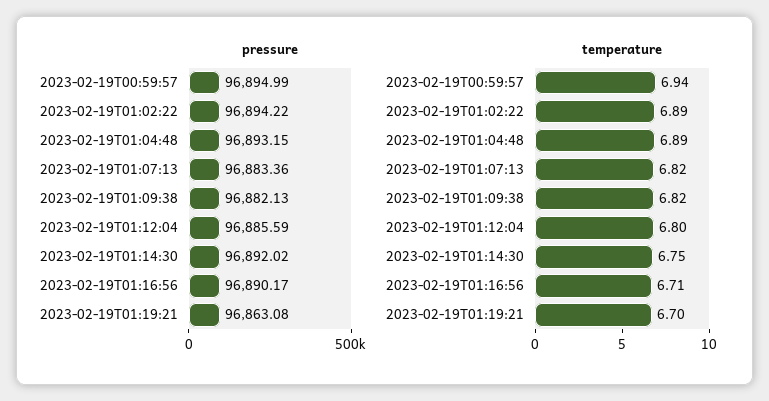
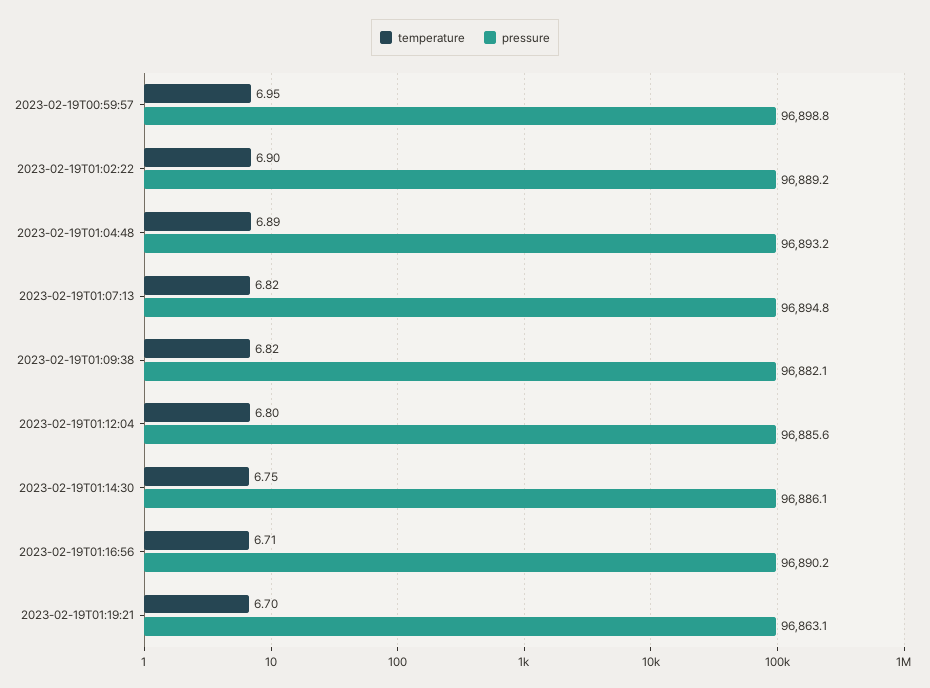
  {
    "pressure": {
-     "2023-02-19T00:59:57": 96894.99,
+     "2023-02-19T00:59:57": 96898.8,
-     "2023-02-19T01:02:22": 96894.22,
+     "2023-02-19T01:02:22": 96889.2,
      "2023-02-19T01:04:48": 96893.15,
-     "2023-02-19T01:07:13": 96883.36,
+     "2023-02-19T01:07:13": 96894.8,
      "2023-02-19T01:09:38": 96882.13,
      "2023-02-19T01:12:04": 96885.59,
-     "2023-02-19T01:14:30": 96892.02,
+     "2023-02-19T01:14:30": 96886.1,
      "2023-02-19T01:16:56": 96890.17,
      "2023-02-19T01:19:21": 96863.08
    },
    "temperature": {
-     "2023-02-19T00:59:57": 6.94,
+     "2023-02-19T00:59:57": 6.95,
-     "2023-02-19T01:02:22": 6.89,
+     "2023-02-19T01:02:22": 6.9,
      "2023-02-19T01:04:48": 6.89,
      "2023-02-19T01:07:13": 6.82,
      "2023-02-19T01:09:38": 6.82,
      "2023-02-19T01:12:04": 6.8,
      "2023-02-19T01:14:30": 6.75,
      "2023-02-19T01:16:56": 6.71,
      "2023-02-19T01:19:21": 6.7
    }
  }

